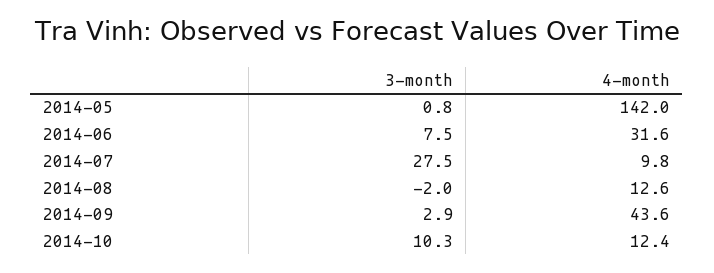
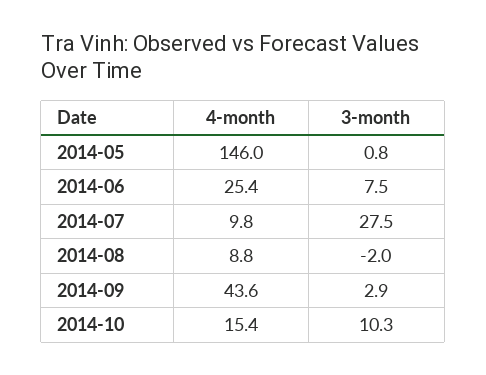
  {
    "3-month": {
      "2014-05": 0.8,
      "2014-06": 7.5,
      "2014-07": 27.5,
      "2014-08": -2,
      "2014-09": 2.9,
      "2014-10": 10.3
    },
    "4-month": {
-     "2014-05": 142,
+     "2014-05": 146,
-     "2014-06": 31.6,
+     "2014-06": 25.4,
      "2014-07": 9.8,
-     "2014-08": 12.6,
+     "2014-08": 8.8,
      "2014-09": 43.6,
-     "2014-10": 12.4
+     "2014-10": 15.4
    }
  }

